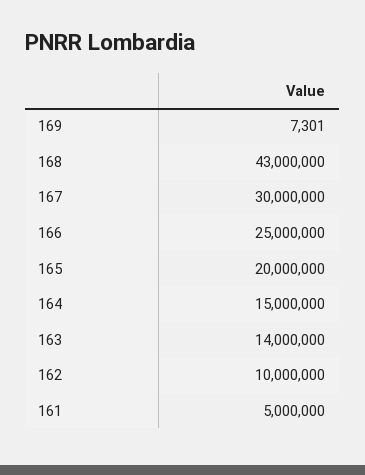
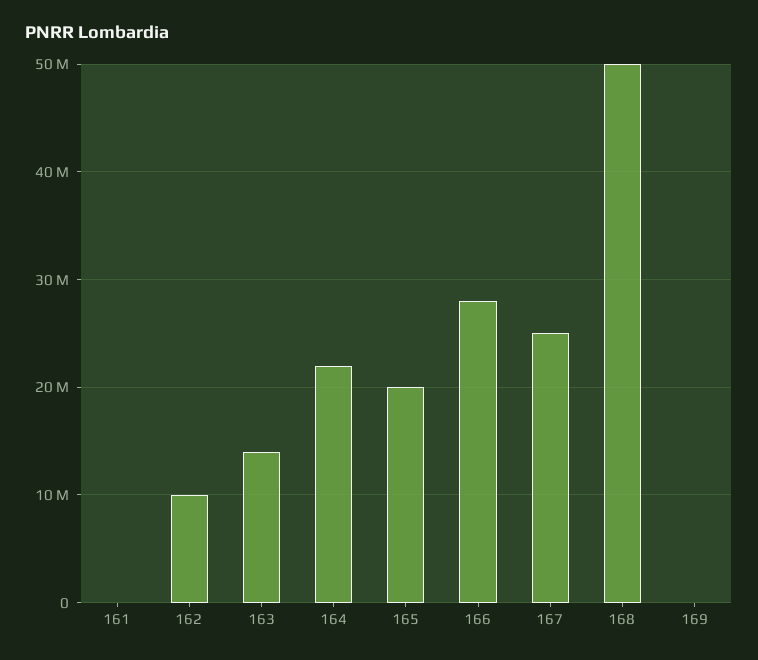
  {
    "169": 7301,
-   "168": 43000000,
+   "168": 50000000,
-   "167": 30000000,
+   "167": 25000000,
-   "166": 25000000,
+   "166": 28000000,
    "165": 20000000,
-   "164": 15000000,
+   "164": 22000000,
    "163": 14000000,
    "162": 10000000,
-   "161": 5000000
+   "161": 0
  }

